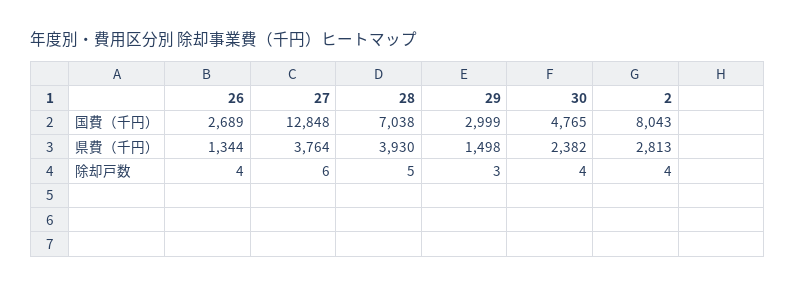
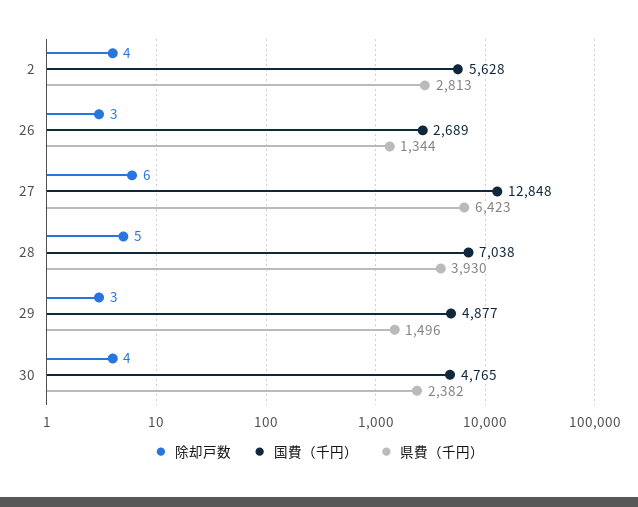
  {
    "国費（千円）": {
      "26": 2689,
      "27": 12848,
      "28": 7038,
-     "29": 2999,
+     "29": 4877,
      "30": 4765,
-     "2": 8043
+     "2": 5628
    },
    "県費（千円）": {
      "26": 1344,
-     "27": 3764,
+     "27": 6423,
      "28": 3930,
-     "29": 1498,
+     "29": 1496,
      "30": 2382,
      "2": 2813
    },
    "除却戸数": {
-     "26": 4,
+     "26": 3,
      "27": 6,
      "28": 5,
      "29": 3,
      "30": 4,
      "2": 4
    }
  }

